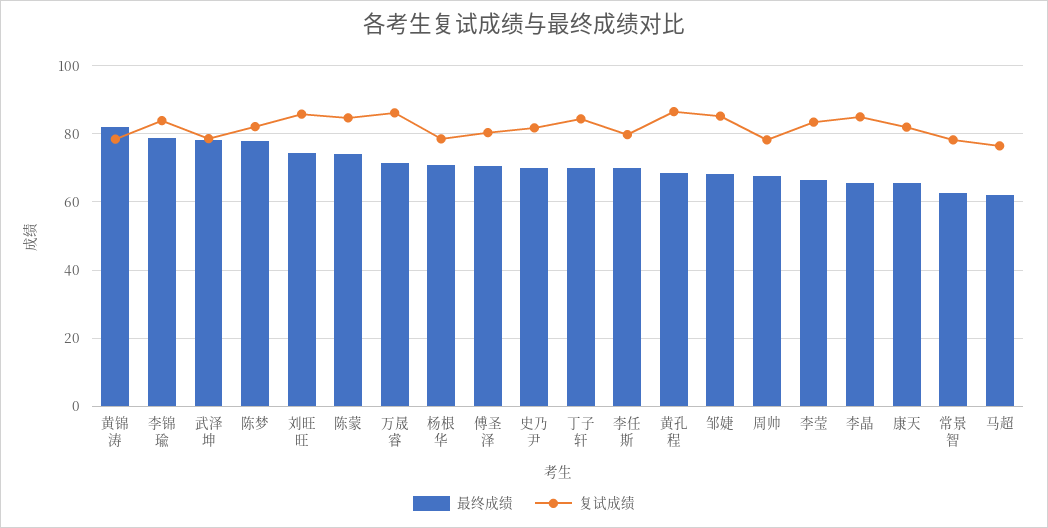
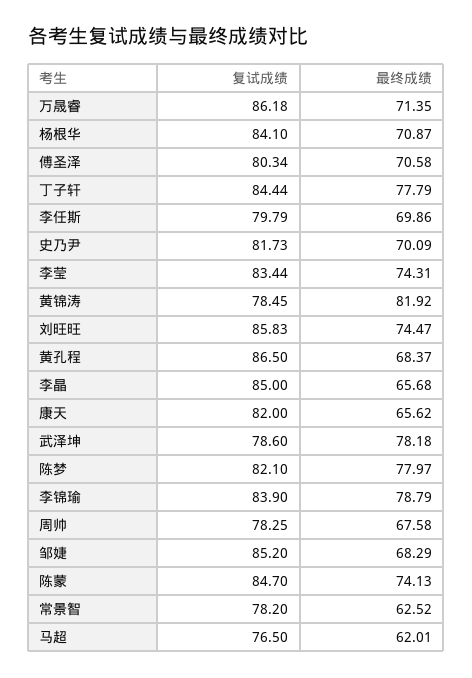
  {
    "最终成绩": {
      "黄锦涛": 81.92,
      "李锦瑜": 78.79,
      "武泽坤": 78.18,
      "陈梦": 77.97,
      "刘旺旺": 74.47,
      "陈蒙": 74.13,
      "万晟睿": 71.35,
      "杨根华": 70.87,
      "傅圣泽": 70.58,
      "史乃尹": 70.09,
-     "丁子轩": 70,
+     "丁子轩": 77.79,
      "李任斯": 69.86,
      "黄孔程": 68.37,
      "邹婕": 68.29,
      "周帅": 67.58,
-     "李莹": 66,
+     "李莹": 74.31,
      "李晶": 65.68,
      "康天": 65.62,
      "常景智": 62.52,
      "马超": 62.01
    },
    "复试成绩": {
      "黄锦涛": 78.45,
      "李锦瑜": 83.9,
      "武泽坤": 78.6,
      "陈梦": 82.1,
      "刘旺旺": 85.83,
      "陈蒙": 84.7,
      "万晟睿": 86.18,
-     "杨根华": 78,
+     "杨根华": 84.1,
      "傅圣泽": 80.34,
      "史乃尹": 81.73,
      "丁子轩": 84.44,
      "李任斯": 79.79,
      "黄孔程": 86.5,
      "邹婕": 85.2,
      "周帅": 78.25,
      "李莹": 83.44,
      "李晶": 85,
      "康天": 82,
      "常景智": 78.2,
      "马超": 76.5
    }
  }

